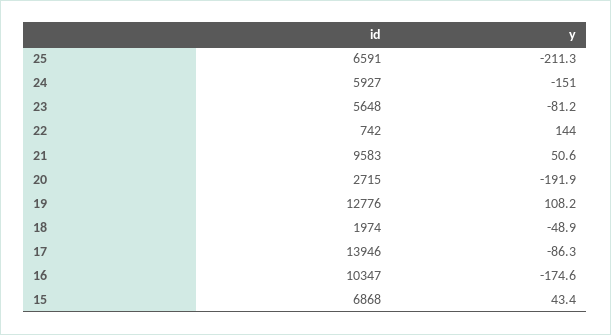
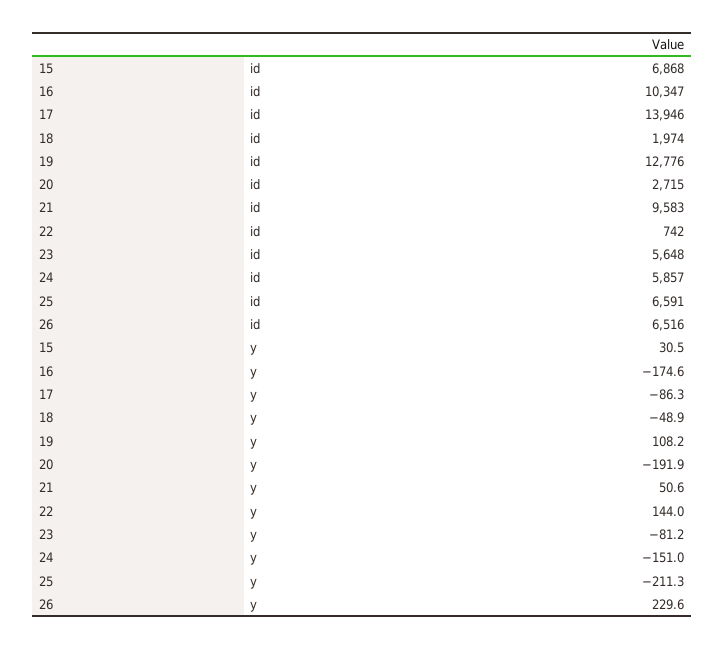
  {
    "id": {
      "25": 6591,
-     "24": 5927,
+     "24": 5857,
      "23": 5648,
      "22": 742,
      "21": 9583,
      "20": 2715,
      "19": 12776,
      "18": 1974,
      "17": 13946,
      "16": 10347,
-     "15": 6868
+     "15": 6868,
+     "26": 6516
    },
    "y": {
      "25": -211.3,
      "24": -151,
      "23": -81.2,
      "22": 144,
      "21": 50.6,
      "20": -191.9,
      "19": 108.2,
      "18": -48.9,
      "17": -86.3,
      "16": -174.6,
-     "15": 43.4
+     "15": 30.5,
+     "26": 229.6
    }
  }

